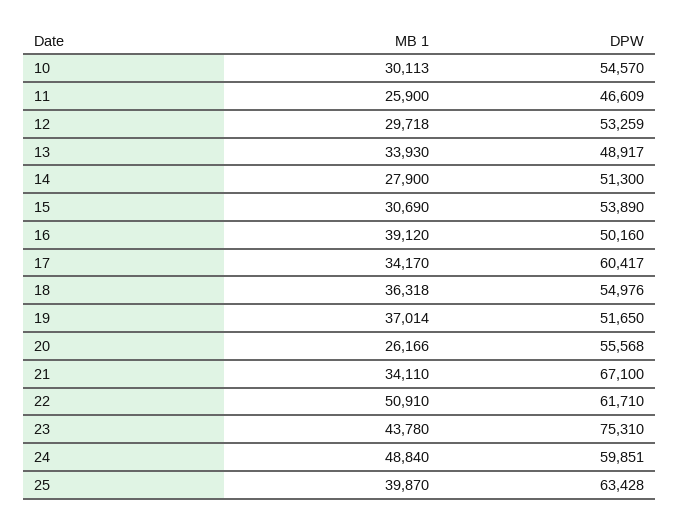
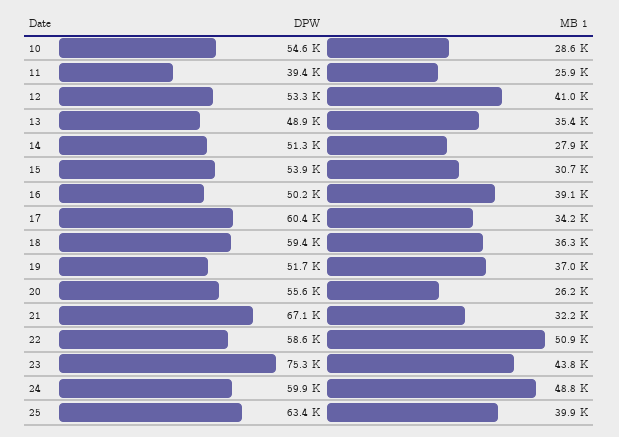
  {
    "MB 1": {
-     "10": 30113,
+     "10": 28600,
      "11": 25900,
-     "12": 29718,
+     "12": 41000,
-     "13": 33930,
+     "13": 35400,
      "14": 27900,
      "15": 30690,
      "16": 39120,
      "17": 34170,
      "18": 36318,
      "19": 37014,
      "20": 26166,
-     "21": 34110,
+     "21": 32200,
      "22": 50910,
      "23": 43780,
      "24": 48840,
      "25": 39870
    },
    "DPW": {
      "10": 54570,
-     "11": 46609,
+     "11": 39400,
      "12": 53259,
      "13": 48917,
      "14": 51300,
      "15": 53890,
      "16": 50160,
      "17": 60417,
-     "18": 54976,
+     "18": 59400,
      "19": 51650,
      "20": 55568,
      "21": 67100,
-     "22": 61710,
+     "22": 58600,
      "23": 75310,
      "24": 59851,
      "25": 63428
    }
  }

